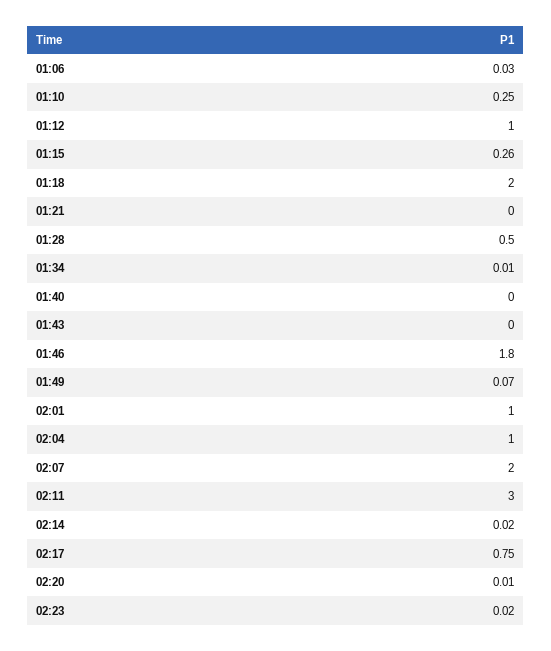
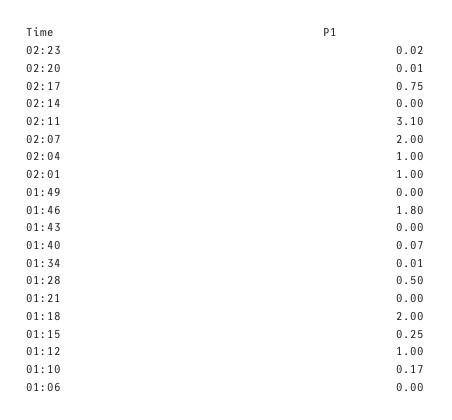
  {
-   "01:06": 0.03,
+   "01:06": 0,
-   "01:10": 0.25,
+   "01:10": 0.17,
    "01:12": 1,
-   "01:15": 0.26,
+   "01:15": 0.25,
    "01:18": 2,
    "01:21": 0,
    "01:28": 0.5,
    "01:34": 0.01,
-   "01:40": 0,
+   "01:40": 0.07,
    "01:43": 0,
    "01:46": 1.8,
-   "01:49": 0.07,
+   "01:49": 0,
    "02:01": 1,
    "02:04": 1,
    "02:07": 2,
-   "02:11": 3,
+   "02:11": 3.1,
-   "02:14": 0.02,
+   "02:14": 0,
    "02:17": 0.75,
    "02:20": 0.01,
    "02:23": 0.02
  }

